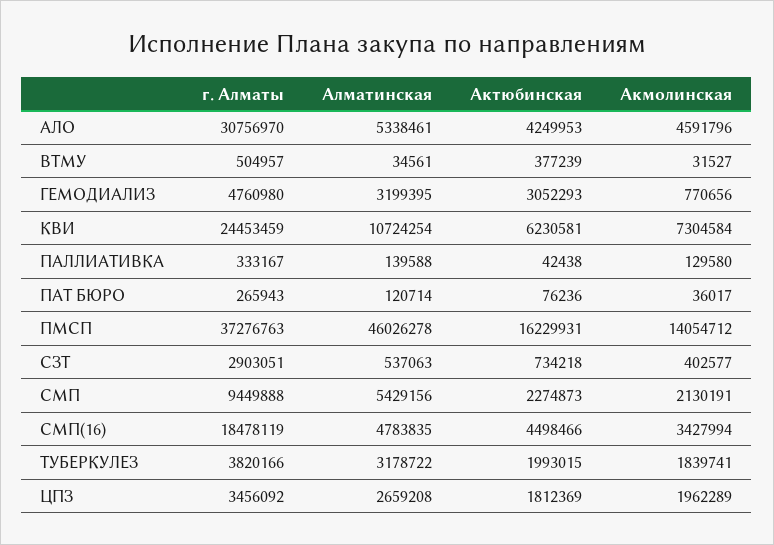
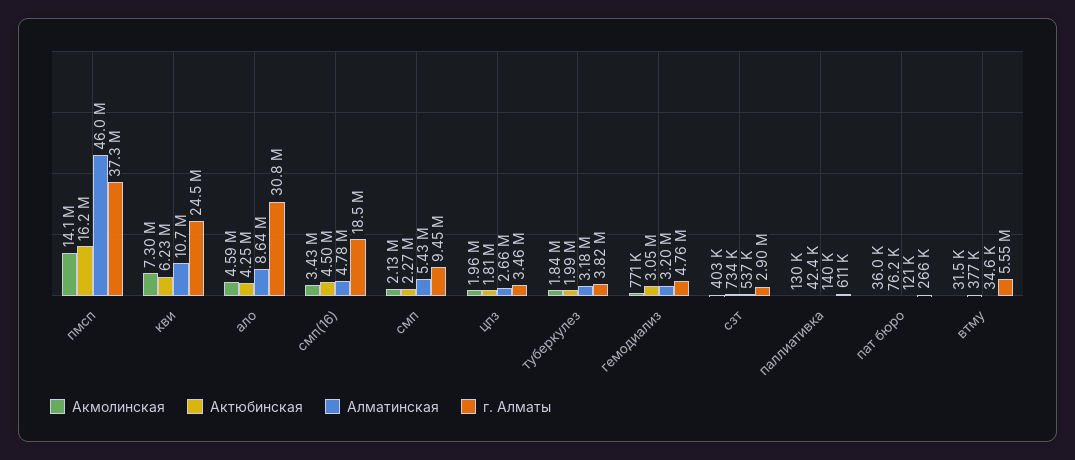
  {
    "г. Алматы": {
      "АЛО": 30756970,
-     "ВТМУ": 504957,
+     "ВТМУ": 5550000,
      "ГЕМОДИАЛИЗ": 4760980,
      "КВИ": 24453459,
-     "ПАЛЛИАТИВКА": 333167,
+     "ПАЛЛИАТИВКА": 611000,
      "ПАТ БЮРО": 265943,
      "ПМСП": 37276763,
      "СЗТ": 2903051,
      "СМП": 9449888,
      "СМП(16)": 18478119,
      "ТУБЕРКУЛЕЗ": 3820166,
      "ЦПЗ": 3456092
    },
    "Алматинская": {
-     "АЛО": 5338461,
+     "АЛО": 8640000,
      "ВТМУ": 34561,
      "ГЕМОДИАЛИЗ": 3199395,
      "КВИ": 10724254,
      "ПАЛЛИАТИВКА": 139588,
      "ПАТ БЮРО": 120714,
      "ПМСП": 46026278,
      "СЗТ": 537063,
      "СМП": 5429156,
      "СМП(16)": 4783835,
      "ТУБЕРКУЛЕЗ": 3178722,
      "ЦПЗ": 2659208
    },
    "Актюбинская": {
      "АЛО": 4249953,
      "ВТМУ": 377239,
      "ГЕМОДИАЛИЗ": 3052293,
      "КВИ": 6230581,
      "ПАЛЛИАТИВКА": 42438,
      "ПАТ БЮРО": 76236,
      "ПМСП": 16229931,
      "СЗТ": 734218,
      "СМП": 2274873,
      "СМП(16)": 4498466,
      "ТУБЕРКУЛЕЗ": 1993015,
      "ЦПЗ": 1812369
    },
    "Акмолинская": {
      "АЛО": 4591796,
      "ВТМУ": 31527,
      "ГЕМОДИАЛИЗ": 770656,
      "КВИ": 7304584,
      "ПАЛЛИАТИВКА": 129580,
      "ПАТ БЮРО": 36017,
      "ПМСП": 14054712,
      "СЗТ": 402577,
      "СМП": 2130191,
      "СМП(16)": 3427994,
      "ТУБЕРКУЛЕЗ": 1839741,
      "ЦПЗ": 1962289
    }
  }

